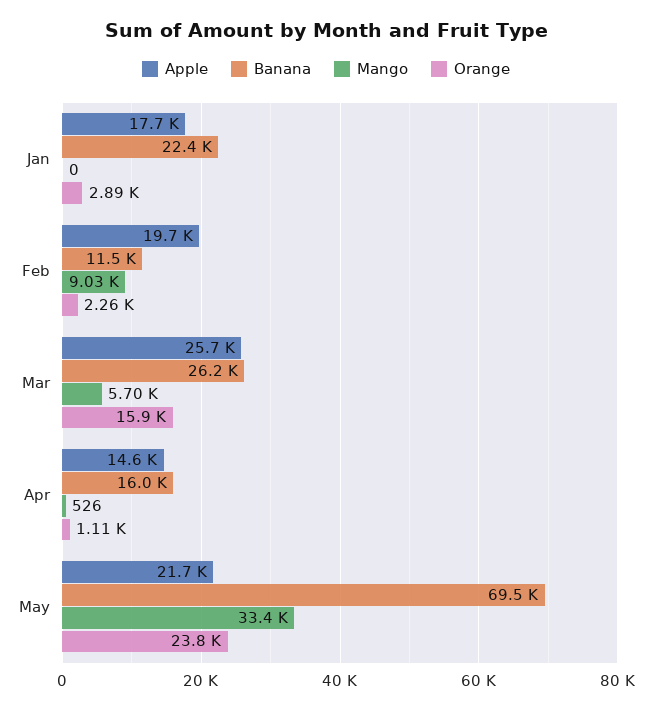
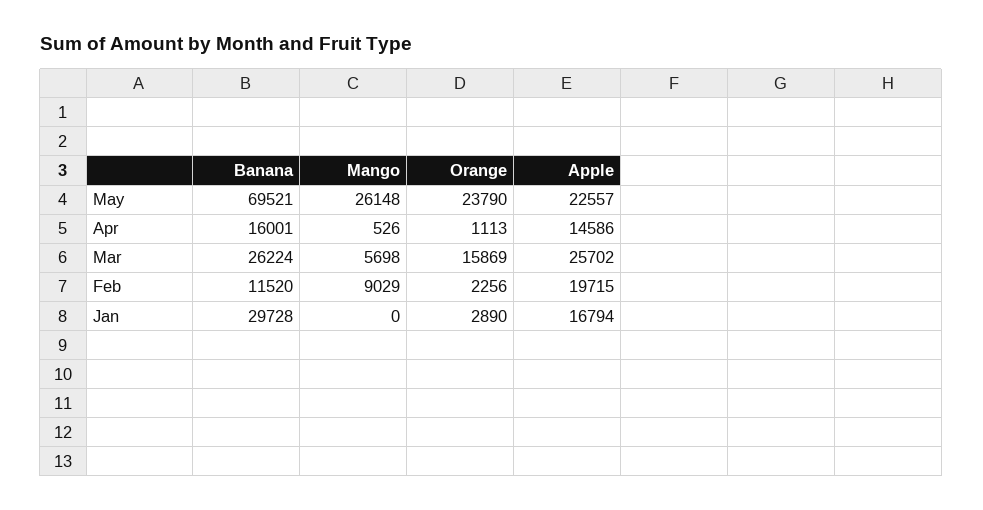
  {
    "Apple": {
-     "Jan": 17700,
+     "Jan": 16794,
      "Feb": 19715,
      "Mar": 25702,
      "Apr": 14586,
-     "May": 21700
+     "May": 22557
    },
    "Banana": {
-     "Jan": 22400,
+     "Jan": 29728,
      "Feb": 11520,
      "Mar": 26224,
      "Apr": 16001,
      "May": 69521
    },
    "Mango": {
      "Jan": 0,
      "Feb": 9029,
      "Mar": 5698,
      "Apr": 526,
-     "May": 33400
+     "May": 26148
    },
    "Orange": {
      "Jan": 2890,
      "Feb": 2256,
      "Mar": 15869,
      "Apr": 1113,
      "May": 23790
    }
  }

